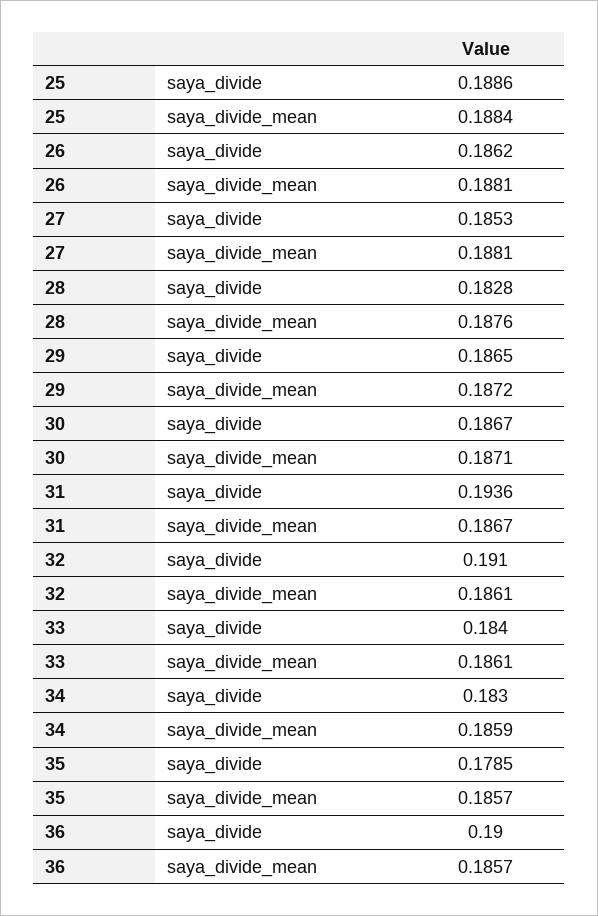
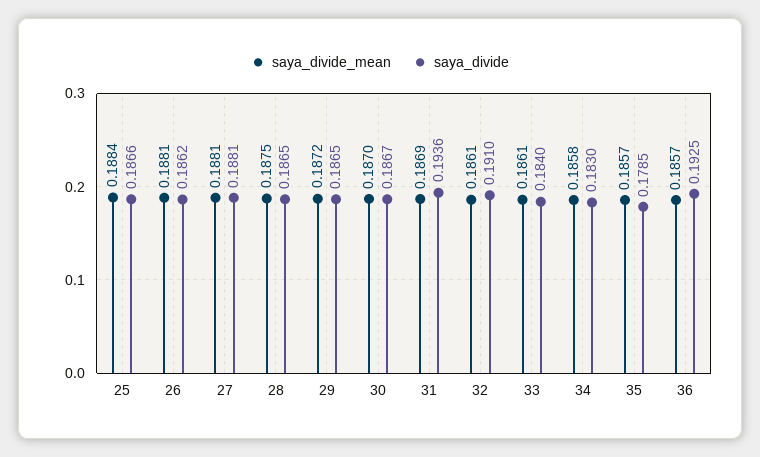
  {
    "saya_divide": {
-     "25": 0.1886,
+     "25": 0.1866,
      "26": 0.1862,
-     "27": 0.1853,
+     "27": 0.1881,
-     "28": 0.1828,
+     "28": 0.1865,
      "29": 0.1865,
      "30": 0.1867,
      "31": 0.1936,
      "32": 0.191,
      "33": 0.184,
      "34": 0.183,
      "35": 0.1785,
-     "36": 0.19
+     "36": 0.1925
    },
    "saya_divide_mean": {
      "25": 0.1884,
      "26": 0.1881,
      "27": 0.1881,
-     "28": 0.1876,
+     "28": 0.1875,
      "29": 0.1872,
-     "30": 0.1871,
+     "30": 0.187,
-     "31": 0.1867,
+     "31": 0.1869,
      "32": 0.1861,
      "33": 0.1861,
-     "34": 0.1859,
+     "34": 0.1858,
      "35": 0.1857,
      "36": 0.1857
    }
  }

